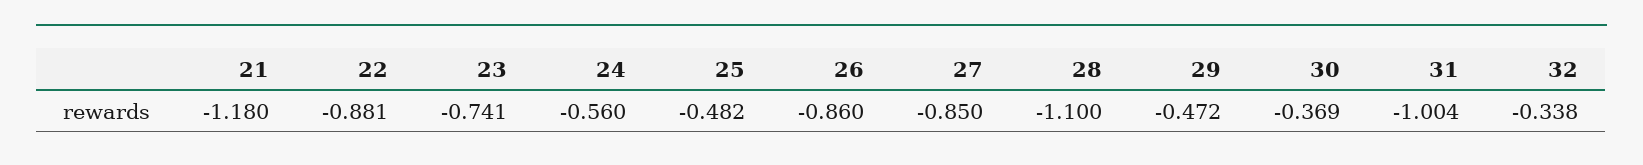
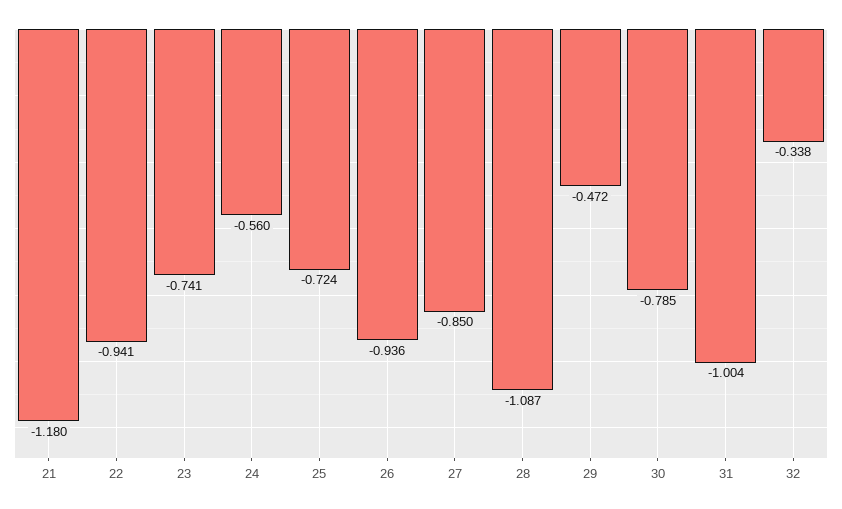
  {
    "21": -1.18,
-   "22": -0.881,
+   "22": -0.941,
    "23": -0.741,
    "24": -0.56,
-   "25": -0.482,
+   "25": -0.724,
-   "26": -0.86,
+   "26": -0.936,
    "27": -0.85,
-   "28": -1.1,
+   "28": -1.087,
    "29": -0.472,
-   "30": -0.369,
+   "30": -0.785,
    "31": -1.004,
    "32": -0.338
  }

